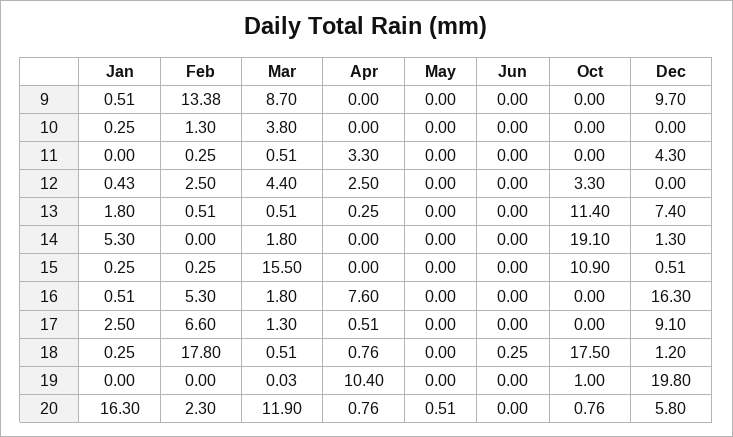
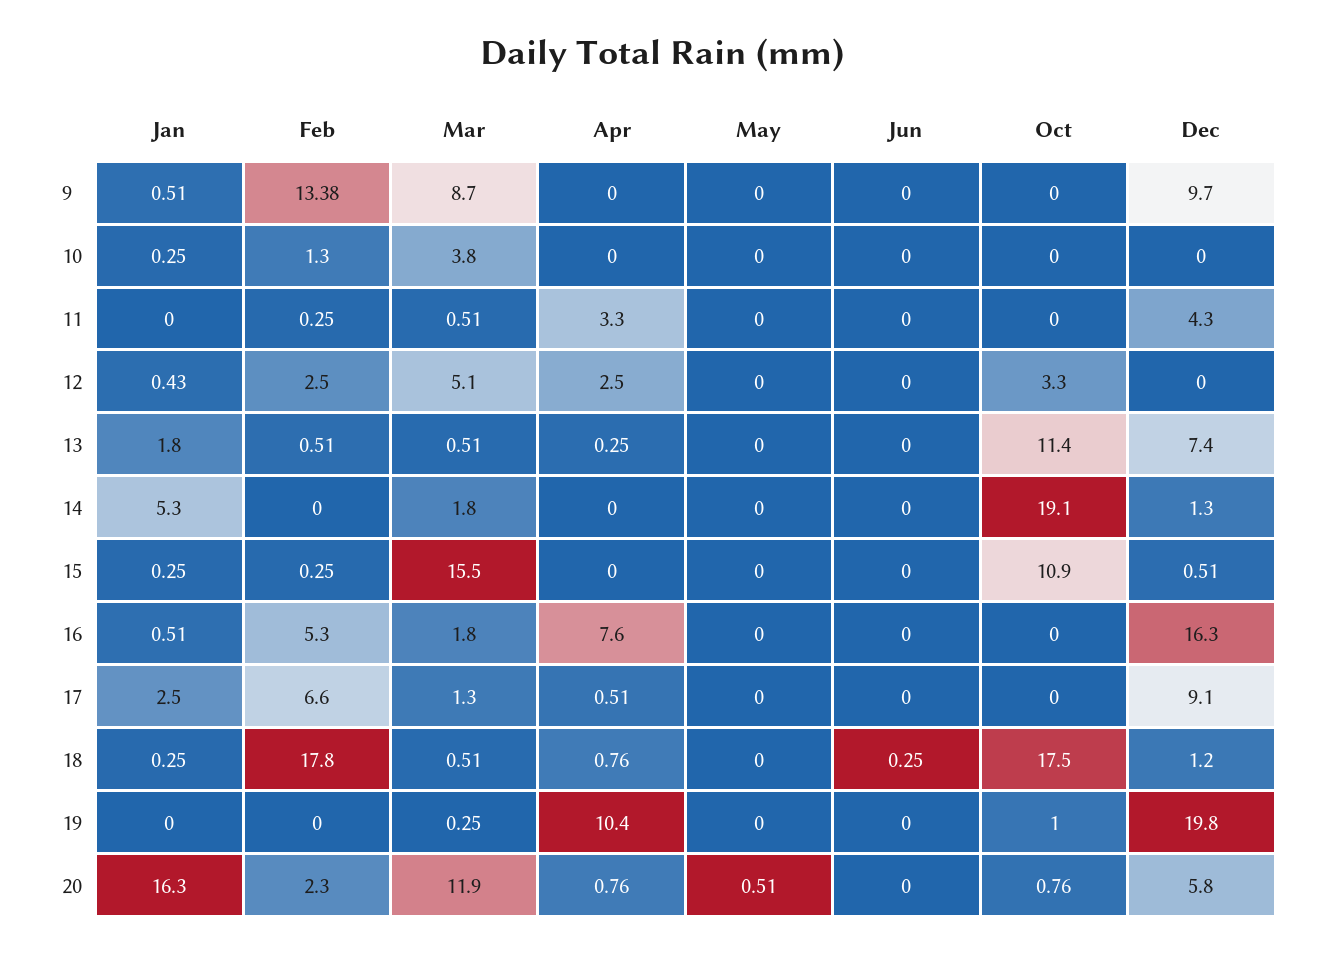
  {
    "Jan": {
      "9": 0.51,
      "10": 0.25,
      "11": 0,
      "12": 0.43,
      "13": 1.8,
      "14": 5.3,
      "15": 0.25,
      "16": 0.51,
      "17": 2.5,
      "18": 0.25,
      "19": 0,
      "20": 16.3
    },
    "Feb": {
      "9": 13.38,
      "10": 1.3,
      "11": 0.25,
      "12": 2.5,
      "13": 0.51,
      "14": 0,
      "15": 0.25,
      "16": 5.3,
      "17": 6.6,
      "18": 17.8,
      "19": 0,
      "20": 2.3
    },
    "Mar": {
      "9": 8.7,
      "10": 3.8,
      "11": 0.51,
-     "12": 4.4,
+     "12": 5.1,
      "13": 0.51,
      "14": 1.8,
      "15": 15.5,
      "16": 1.8,
      "17": 1.3,
      "18": 0.51,
-     "19": 0.03,
+     "19": 0.25,
      "20": 11.9
    },
    "Apr": {
      "9": 0,
      "10": 0,
      "11": 3.3,
      "12": 2.5,
      "13": 0.25,
      "14": 0,
      "15": 0,
      "16": 7.6,
      "17": 0.51,
      "18": 0.76,
      "19": 10.4,
      "20": 0.76
    },
    "May": {
      "9": 0,
      "10": 0,
      "11": 0,
      "12": 0,
      "13": 0,
      "14": 0,
      "15": 0,
      "16": 0,
      "17": 0,
      "18": 0,
      "19": 0,
      "20": 0.51
    },
    "Jun": {
      "9": 0,
      "10": 0,
      "11": 0,
      "12": 0,
      "13": 0,
      "14": 0,
      "15": 0,
      "16": 0,
      "17": 0,
      "18": 0.25,
      "19": 0,
      "20": 0
    },
    "Oct": {
      "9": 0,
      "10": 0,
      "11": 0,
      "12": 3.3,
      "13": 11.4,
      "14": 19.1,
      "15": 10.9,
      "16": 0,
      "17": 0,
      "18": 17.5,
      "19": 1,
      "20": 0.76
    },
    "Dec": {
      "9": 9.7,
      "10": 0,
      "11": 4.3,
      "12": 0,
      "13": 7.4,
      "14": 1.3,
      "15": 0.51,
      "16": 16.3,
      "17": 9.1,
      "18": 1.2,
      "19": 19.8,
      "20": 5.8
    }
  }

